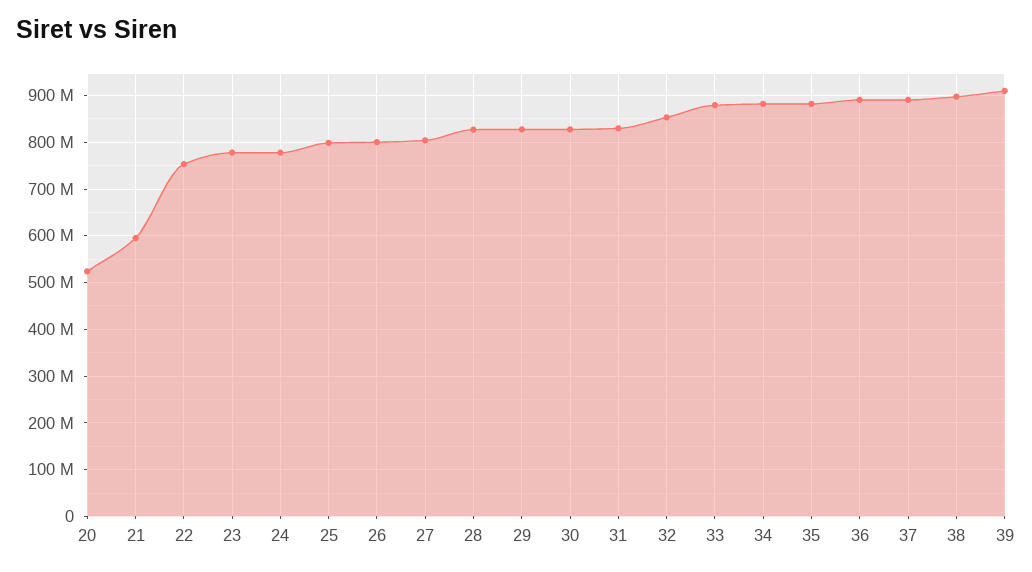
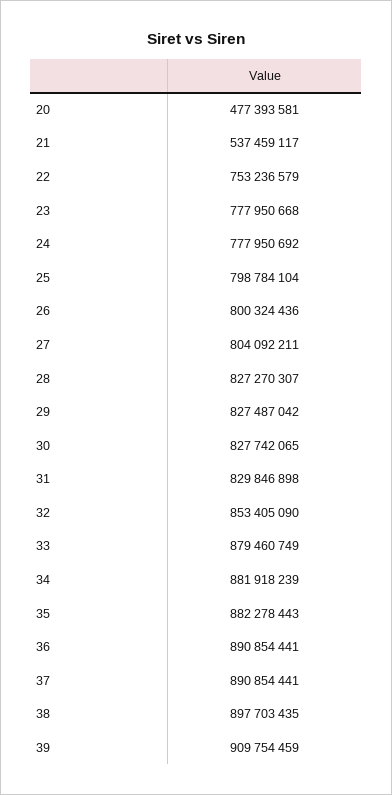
  {
-   "20": 520000000,
+   "20": 477393581,
-   "21": 600000000,
+   "21": 537459117,
    "22": 753236579,
    "23": 777950668,
    "24": 777950692,
    "25": 798784104,
    "26": 800324436,
    "27": 804092211,
    "28": 827270307,
    "29": 827487042,
    "30": 827742065,
    "31": 829846898,
    "32": 853405090,
    "33": 879460749,
    "34": 881918239,
    "35": 882278443,
    "36": 890854441,
    "37": 890854441,
    "38": 897703435,
    "39": 909754459
  }

